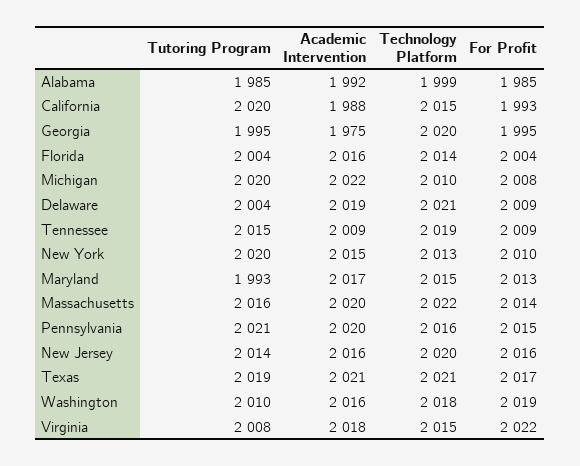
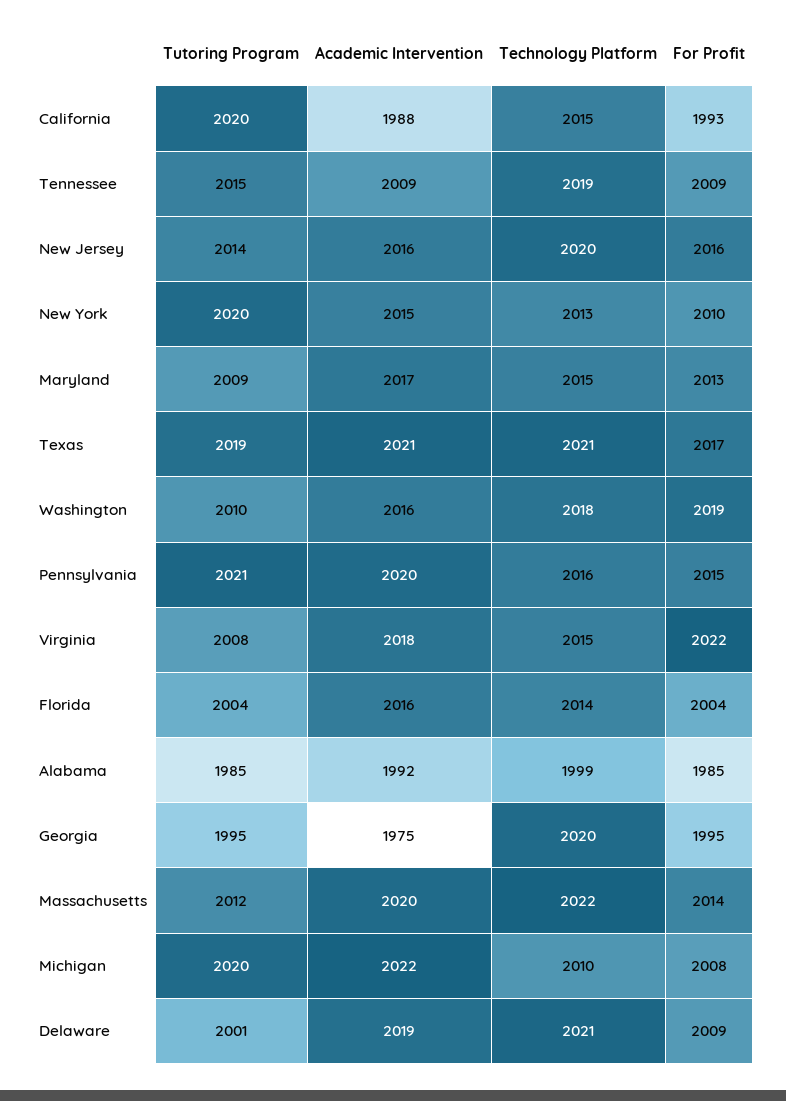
  {
    "Tutoring Program": {
      "Alabama": 1985,
      "California": 2020,
      "Georgia": 1995,
      "Florida": 2004,
      "Michigan": 2020,
-     "Delaware": 2004,
+     "Delaware": 2001,
      "Tennessee": 2015,
      "New York": 2020,
-     "Maryland": 1993,
+     "Maryland": 2009,
-     "Massachusetts": 2016,
+     "Massachusetts": 2012,
      "Pennsylvania": 2021,
      "New Jersey": 2014,
      "Texas": 2019,
      "Washington": 2010,
      "Virginia": 2008
    },
    "Academic Intervention": {
      "Alabama": 1992,
      "California": 1988,
      "Georgia": 1975,
      "Florida": 2016,
      "Michigan": 2022,
      "Delaware": 2019,
      "Tennessee": 2009,
      "New York": 2015,
      "Maryland": 2017,
      "Massachusetts": 2020,
      "Pennsylvania": 2020,
      "New Jersey": 2016,
      "Texas": 2021,
      "Washington": 2016,
      "Virginia": 2018
    },
    "Technology Platform": {
      "Alabama": 1999,
      "California": 2015,
      "Georgia": 2020,
      "Florida": 2014,
      "Michigan": 2010,
      "Delaware": 2021,
      "Tennessee": 2019,
      "New York": 2013,
      "Maryland": 2015,
      "Massachusetts": 2022,
      "Pennsylvania": 2016,
      "New Jersey": 2020,
      "Texas": 2021,
      "Washington": 2018,
      "Virginia": 2015
    },
    "For Profit": {
      "Alabama": 1985,
      "California": 1993,
      "Georgia": 1995,
      "Florida": 2004,
      "Michigan": 2008,
      "Delaware": 2009,
      "Tennessee": 2009,
      "New York": 2010,
      "Maryland": 2013,
      "Massachusetts": 2014,
      "Pennsylvania": 2015,
      "New Jersey": 2016,
      "Texas": 2017,
      "Washington": 2019,
      "Virginia": 2022
    }
  }

